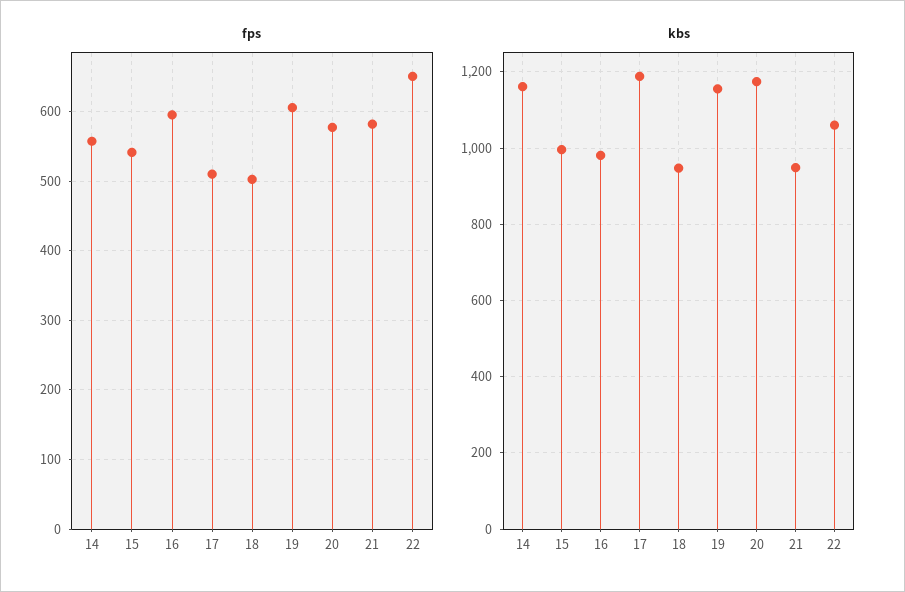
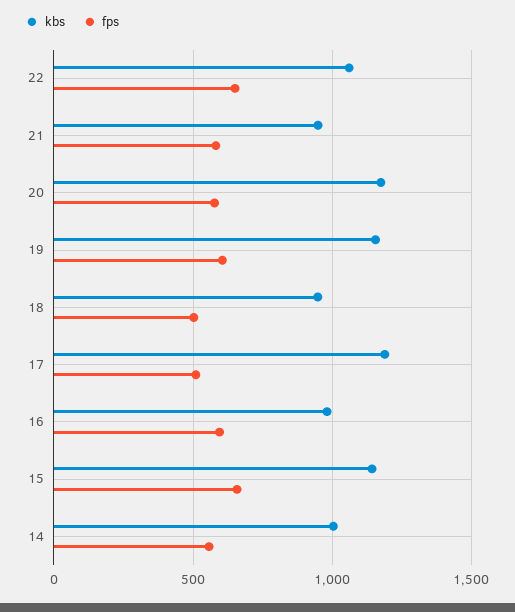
  {
    "fps": {
      "14": 560,
-     "15": 540,
+     "15": 650,
      "16": 590,
      "17": 510,
      "18": 500,
      "19": 610,
      "20": 580,
      "21": 580,
      "22": 650
    },
    "kbs": {
-     "14": 1160,
+     "14": 1000,
-     "15": 1000,
+     "15": 1150,
      "16": 980,
      "17": 1180,
      "18": 940,
      "19": 1160,
      "20": 1180,
      "21": 940,
      "22": 1060
    }
  }

